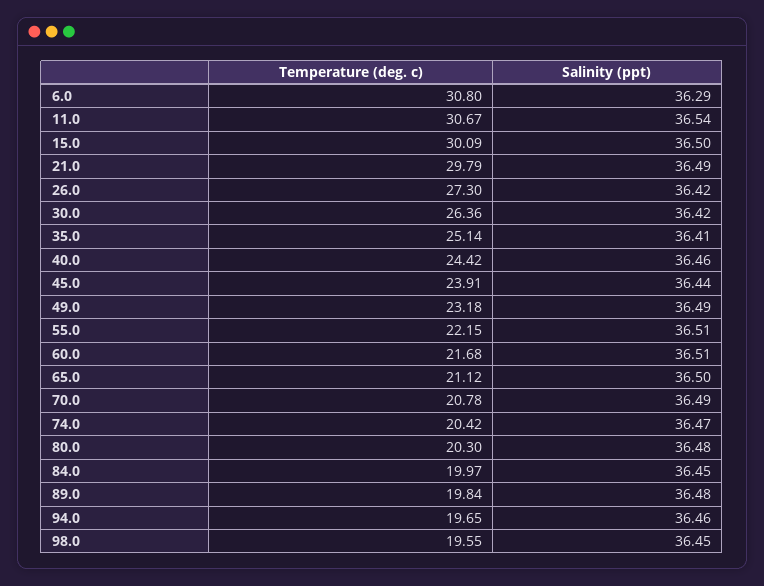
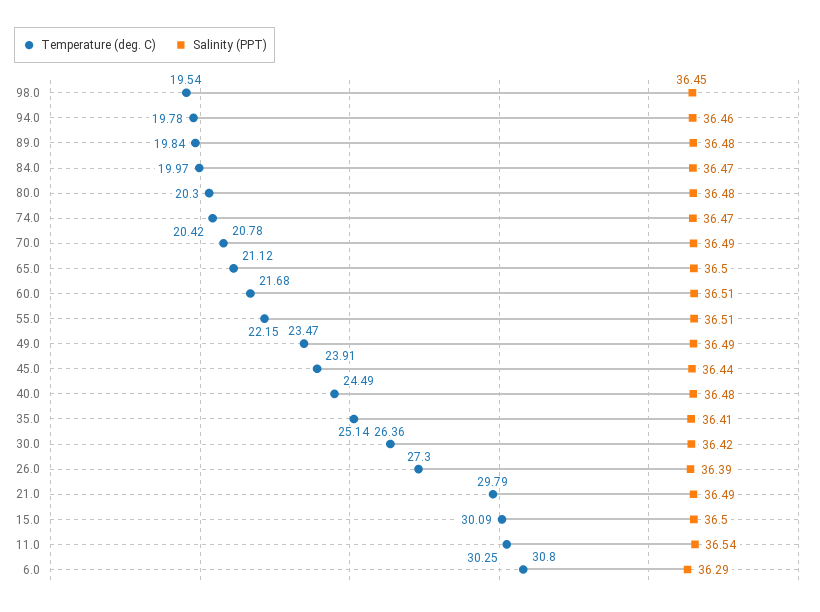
  {
    "Temperature (deg. c)": {
      "6.0": 30.8,
-     "11.0": 30.67,
+     "11.0": 30.25,
      "15.0": 30.09,
      "21.0": 29.79,
      "26.0": 27.3,
      "30.0": 26.36,
      "35.0": 25.14,
-     "40.0": 24.42,
+     "40.0": 24.49,
      "45.0": 23.91,
-     "49.0": 23.18,
+     "49.0": 23.47,
      "55.0": 22.15,
      "60.0": 21.68,
      "65.0": 21.12,
      "70.0": 20.78,
      "74.0": 20.42,
      "80.0": 20.3,
      "84.0": 19.97,
      "89.0": 19.84,
-     "94.0": 19.65,
+     "94.0": 19.78,
-     "98.0": 19.55
+     "98.0": 19.54
    },
    "Salinity (ppt)": {
      "6.0": 36.29,
      "11.0": 36.54,
      "15.0": 36.5,
      "21.0": 36.49,
-     "26.0": 36.42,
+     "26.0": 36.39,
      "30.0": 36.42,
      "35.0": 36.41,
-     "40.0": 36.46,
+     "40.0": 36.48,
      "45.0": 36.44,
      "49.0": 36.49,
      "55.0": 36.51,
      "60.0": 36.51,
      "65.0": 36.5,
      "70.0": 36.49,
      "74.0": 36.47,
      "80.0": 36.48,
-     "84.0": 36.45,
+     "84.0": 36.47,
      "89.0": 36.48,
      "94.0": 36.46,
      "98.0": 36.45
    }
  }

